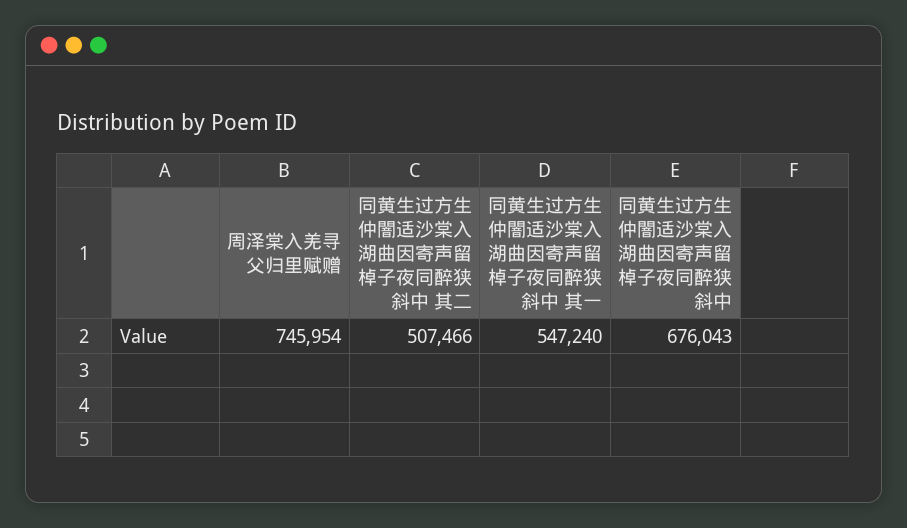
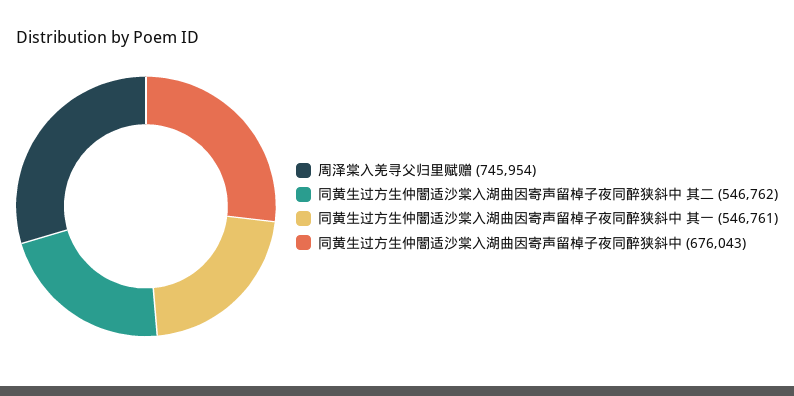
  {
    "周泽棠入羌寻父归里赋赠": 745954,
-   "同黄生过方生仲闇适沙棠入湖曲因寄声留棹子夜同醉狭斜中 其二": 507466,
+   "同黄生过方生仲闇适沙棠入湖曲因寄声留棹子夜同醉狭斜中 其二": 546762,
-   "同黄生过方生仲闇适沙棠入湖曲因寄声留棹子夜同醉狭斜中 其一": 547240,
+   "同黄生过方生仲闇适沙棠入湖曲因寄声留棹子夜同醉狭斜中 其一": 546761,
    "同黄生过方生仲闇适沙棠入湖曲因寄声留棹子夜同醉狭斜中": 676043
  }

